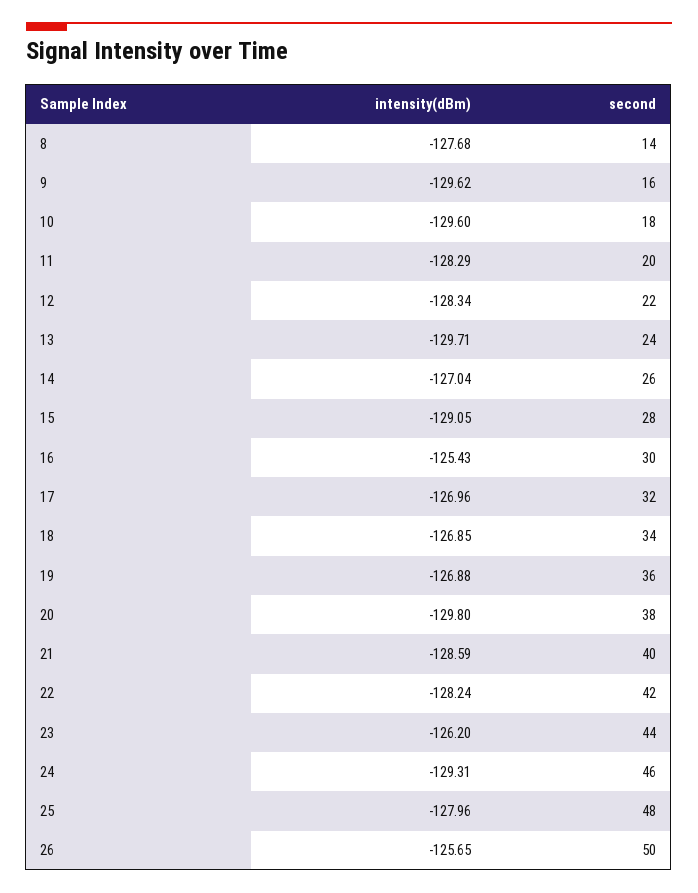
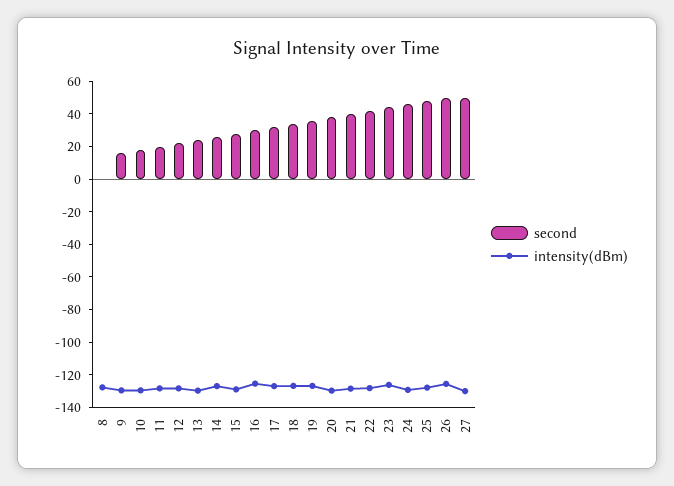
  {
    "intensity(dBm)": {
      "8": -127.68,
      "9": -129.62,
      "10": -129.6,
      "11": -128.29,
      "12": -128.34,
      "13": -129.71,
      "14": -127.04,
      "15": -129.05,
      "16": -125.43,
      "17": -126.96,
      "18": -126.85,
      "19": -126.88,
      "20": -129.8,
      "21": -128.59,
      "22": -128.24,
      "23": -126.2,
      "24": -129.31,
      "25": -127.96,
-     "26": -125.65
+     "26": -125.65,
+     "27": -130
    },
    "second": {
-     "8": 14,
+     "8": 0,
      "9": 16,
      "10": 18,
      "11": 20,
      "12": 22,
      "13": 24,
      "14": 26,
      "15": 28,
      "16": 30,
      "17": 32,
      "18": 34,
      "19": 36,
      "20": 38,
      "21": 40,
      "22": 42,
      "23": 44,
      "24": 46,
      "25": 48,
-     "26": 50
+     "26": 50,
+     "27": 50
    }
  }

